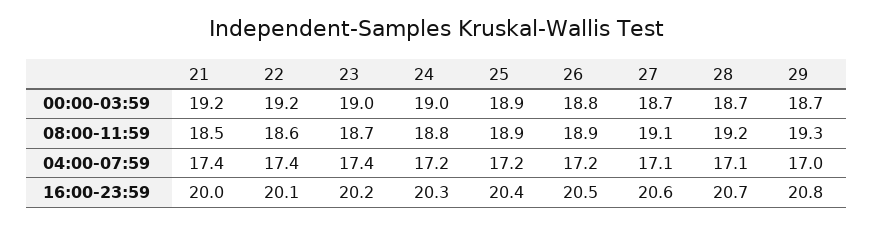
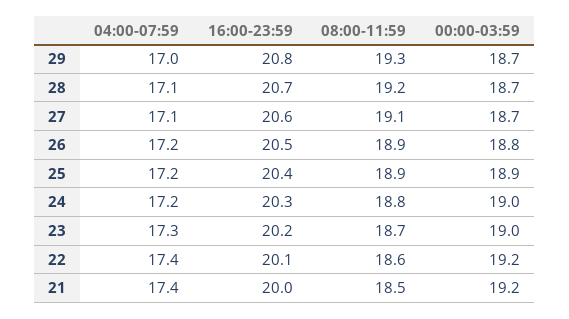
  {
    "21": {
      "00:00-03:59": 19.2,
      "08:00-11:59": 18.5,
      "04:00-07:59": 17.4,
      "16:00-23:59": 20
    },
    "22": {
      "00:00-03:59": 19.2,
      "08:00-11:59": 18.6,
      "04:00-07:59": 17.4,
      "16:00-23:59": 20.1
    },
    "23": {
      "00:00-03:59": 19,
      "08:00-11:59": 18.7,
-     "04:00-07:59": 17.4,
+     "04:00-07:59": 17.3,
      "16:00-23:59": 20.2
    },
    "24": {
      "00:00-03:59": 19,
      "08:00-11:59": 18.8,
      "04:00-07:59": 17.2,
      "16:00-23:59": 20.3
    },
    "25": {
      "00:00-03:59": 18.9,
      "08:00-11:59": 18.9,
      "04:00-07:59": 17.2,
      "16:00-23:59": 20.4
    },
    "26": {
      "00:00-03:59": 18.8,
      "08:00-11:59": 18.9,
      "04:00-07:59": 17.2,
      "16:00-23:59": 20.5
    },
    "27": {
      "00:00-03:59": 18.7,
      "08:00-11:59": 19.1,
      "04:00-07:59": 17.1,
      "16:00-23:59": 20.6
    },
    "28": {
      "00:00-03:59": 18.7,
      "08:00-11:59": 19.2,
      "04:00-07:59": 17.1,
      "16:00-23:59": 20.7
    },
    "29": {
      "00:00-03:59": 18.7,
      "08:00-11:59": 19.3,
      "04:00-07:59": 17,
      "16:00-23:59": 20.8
    }
  }

